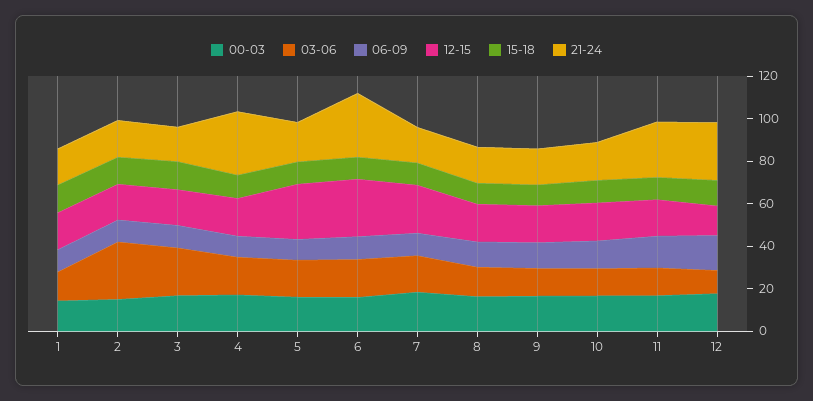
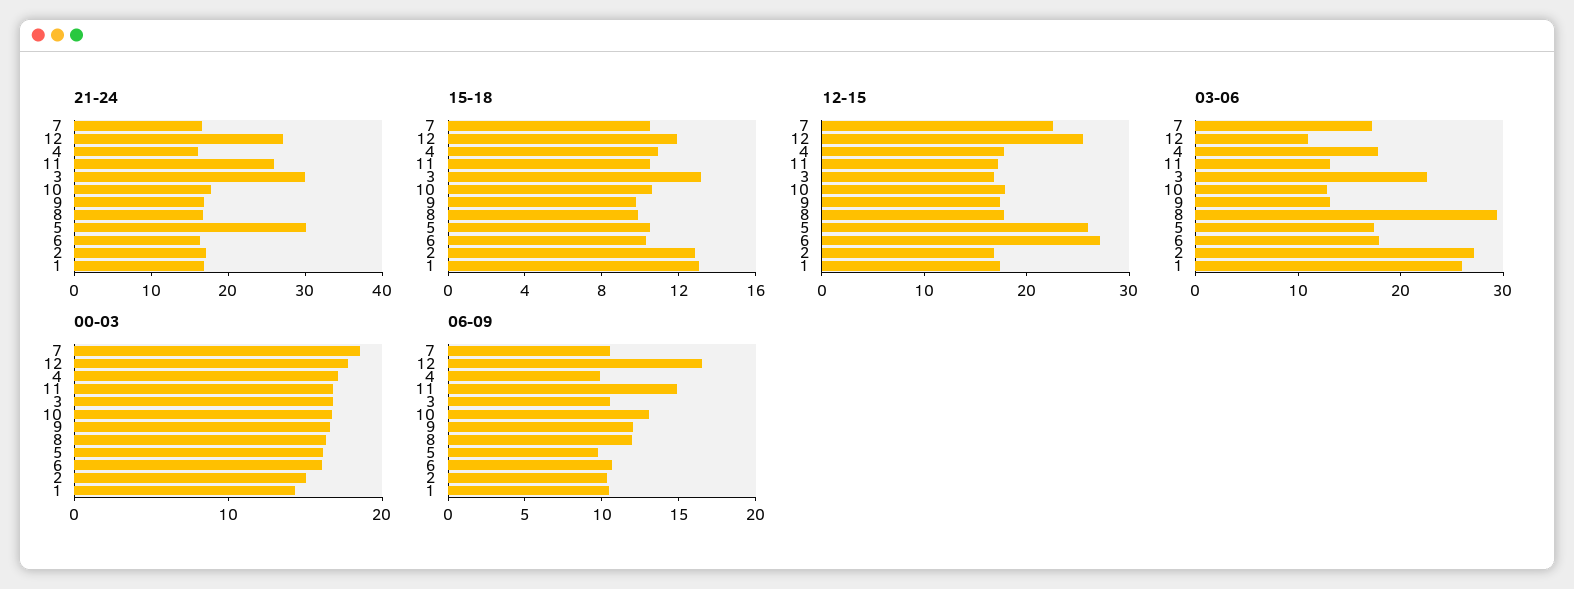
  {
    "00-03": {
      "1": 14,
      "2": 16,
      "3": 16,
      "4": 18,
      "5": 16,
      "6": 16,
      "7": 18,
      "8": 16,
      "9": 16,
      "10": 16,
      "11": 16,
      "12": 18
    },
    "03-06": {
-     "1": 15,
+     "1": 26,
      "2": 28,
      "3": 22,
      "4": 18,
      "5": 18,
      "6": 18,
      "7": 18,
-     "8": 15,
+     "8": 30,
      "9": 14,
      "10": 12,
      "11": 14,
      "12": 10
    },
    "06-09": {
      "1": 10,
      "2": 10,
      "3": 11,
      "4": 10,
      "5": 10,
      "6": 11,
      "7": 11,
      "8": 12,
      "9": 12,
      "10": 13,
      "11": 15,
      "12": 17
    },
    "12-15": {
      "1": 18,
      "2": 16,
      "3": 16,
      "4": 18,
      "5": 26,
      "6": 28,
      "7": 22,
      "8": 18,
      "9": 18,
      "10": 18,
      "11": 18,
-     "12": 15
+     "12": 26
    },
    "15-18": {
      "1": 13,
      "2": 13,
      "3": 13,
      "4": 11,
      "5": 10,
      "6": 10,
      "7": 11,
      "8": 10,
      "9": 10,
      "10": 11,
      "11": 11,
      "12": 12
    },
    "21-24": {
      "1": 16,
      "2": 18,
-     "3": 15,
+     "3": 30,
-     "4": 30,
+     "4": 16,
-     "5": 20,
+     "5": 30,
-     "6": 30,
+     "6": 16,
      "7": 16,
      "8": 16,
      "9": 16,
      "10": 18,
      "11": 26,
      "12": 28
    }
  }

